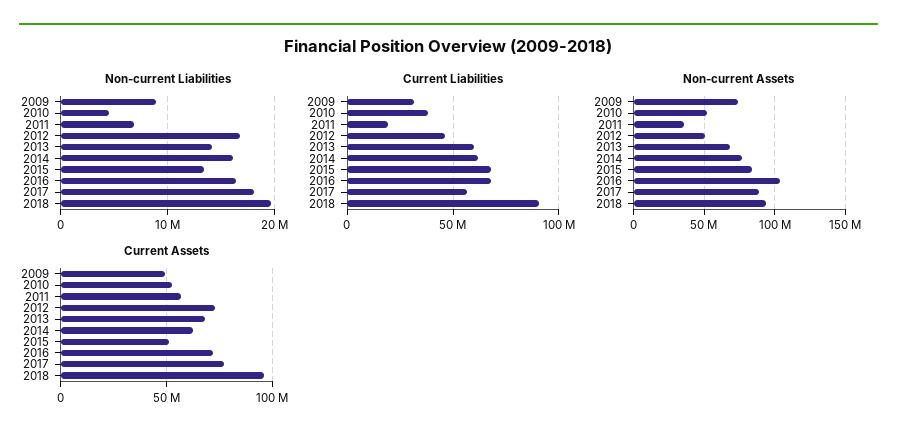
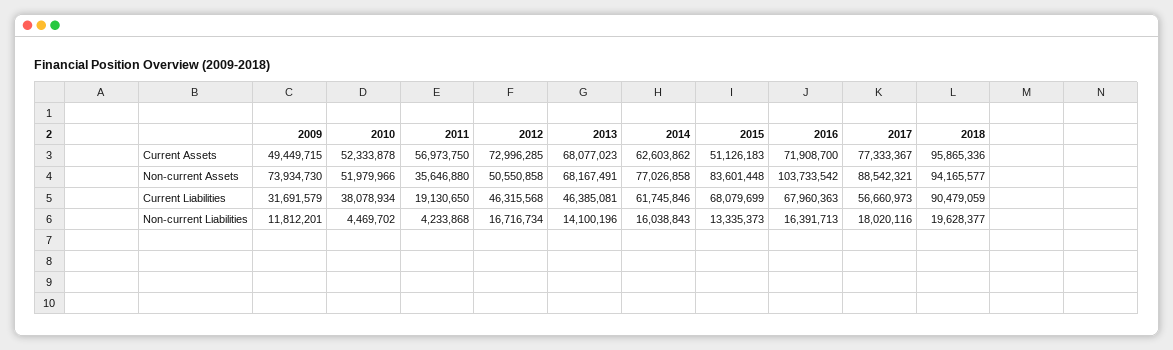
  {
    "Non-current Liabilities": {
-     "2009": 9000000,
+     "2009": 11812201,
      "2010": 4469702,
-     "2011": 7000000,
+     "2011": 4233868,
      "2012": 16716734,
      "2013": 14100196,
      "2014": 16038843,
      "2015": 13335373,
      "2016": 16391713,
      "2017": 18020116,
      "2018": 19628377
    },
    "Current Liabilities": {
      "2009": 31691579,
      "2010": 38078934,
      "2011": 19130650,
      "2012": 46315568,
-     "2013": 60000000,
+     "2013": 46385081,
      "2014": 61745846,
      "2015": 68079699,
      "2016": 67960363,
      "2017": 56660973,
      "2018": 90479059
    },
    "Non-current Assets": {
      "2009": 73934730,
      "2010": 51979966,
      "2011": 35646880,
      "2012": 50550858,
      "2013": 68167491,
      "2014": 77026858,
      "2015": 83601448,
      "2016": 103733542,
      "2017": 88542321,
      "2018": 94165577
    },
    "Current Assets": {
      "2009": 49449715,
      "2010": 52333878,
      "2011": 56973750,
      "2012": 72996285,
      "2013": 68077023,
      "2014": 62603862,
      "2015": 51126183,
      "2016": 71908700,
      "2017": 77333367,
      "2018": 95865336
    }
  }

